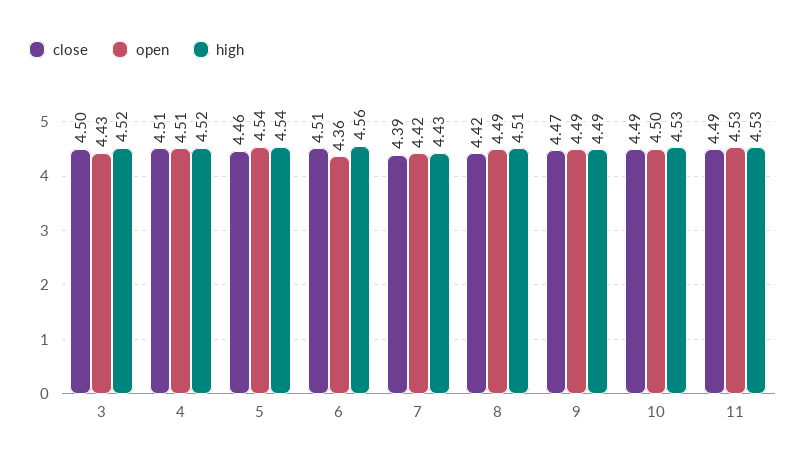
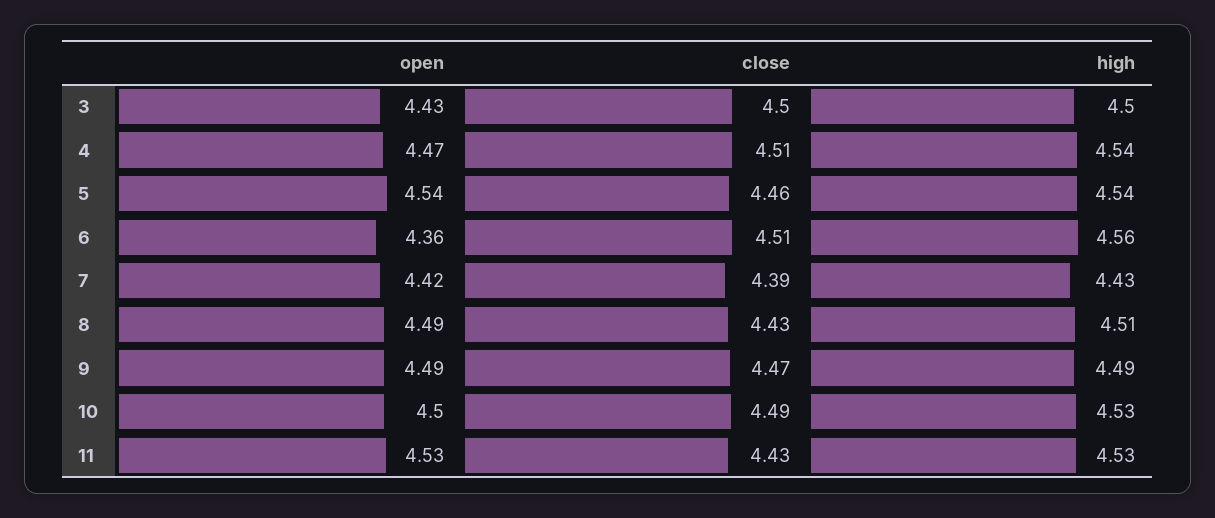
  {
    "close": {
      "3": 4.5,
      "4": 4.51,
      "5": 4.46,
      "6": 4.51,
      "7": 4.39,
-     "8": 4.42,
+     "8": 4.43,
      "9": 4.47,
      "10": 4.49,
-     "11": 4.49
+     "11": 4.43
    },
    "open": {
      "3": 4.43,
-     "4": 4.51,
+     "4": 4.47,
      "5": 4.54,
      "6": 4.36,
      "7": 4.42,
      "8": 4.49,
      "9": 4.49,
      "10": 4.5,
      "11": 4.53
    },
    "high": {
-     "3": 4.52,
+     "3": 4.5,
-     "4": 4.52,
+     "4": 4.54,
      "5": 4.54,
      "6": 4.56,
      "7": 4.43,
      "8": 4.51,
      "9": 4.49,
      "10": 4.53,
      "11": 4.53
    }
  }

